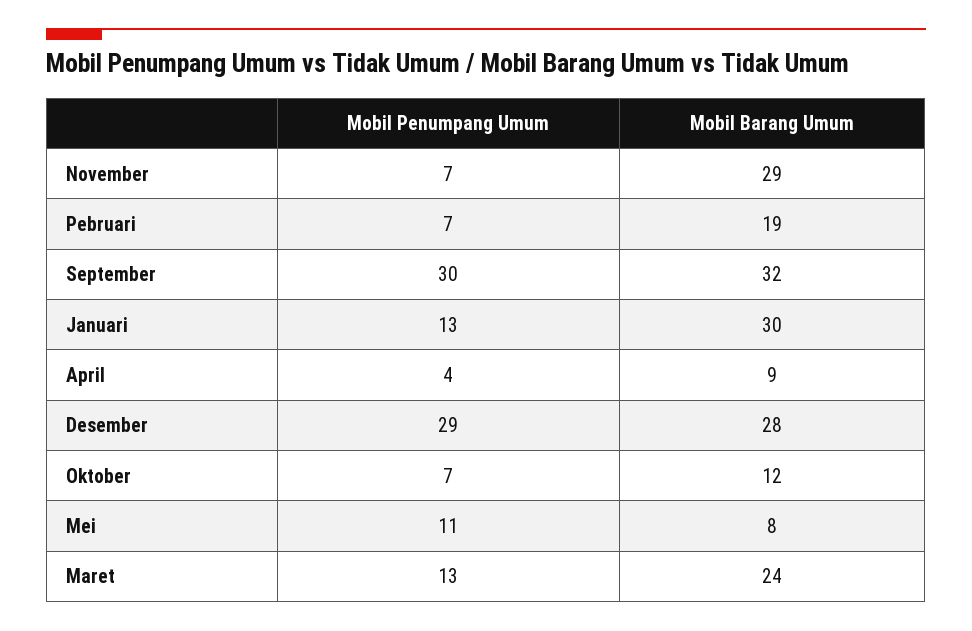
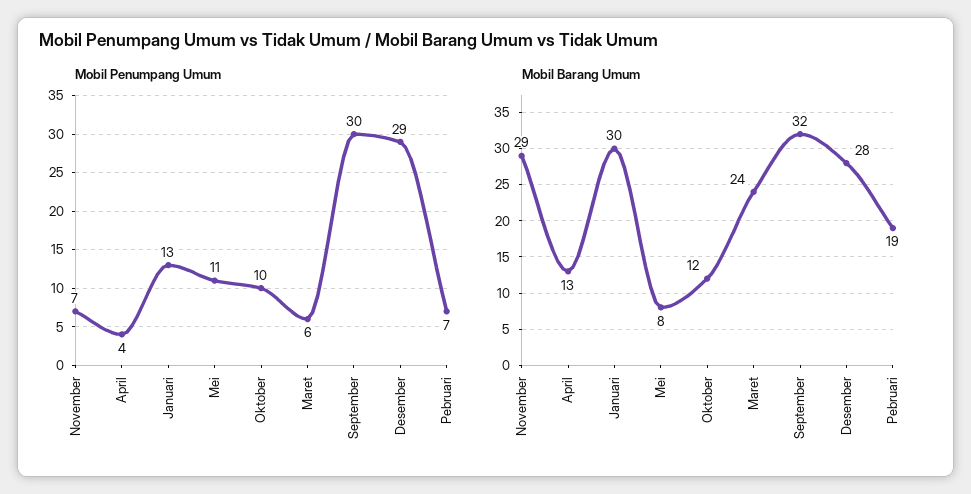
  {
    "Mobil Penumpang Umum": {
      "November": 7,
      "Pebruari": 7,
      "September": 30,
      "Januari": 13,
      "April": 4,
      "Desember": 29,
-     "Oktober": 7,
+     "Oktober": 10,
      "Mei": 11,
-     "Maret": 13
+     "Maret": 6
    },
    "Mobil Barang Umum": {
      "November": 29,
      "Pebruari": 19,
      "September": 32,
      "Januari": 30,
-     "April": 9,
+     "April": 13,
      "Desember": 28,
      "Oktober": 12,
      "Mei": 8,
      "Maret": 24
    }
  }

